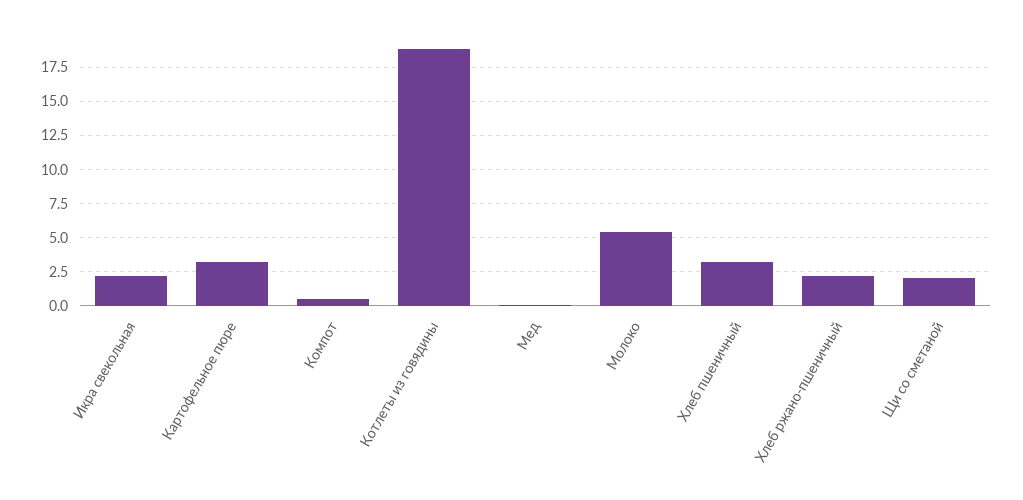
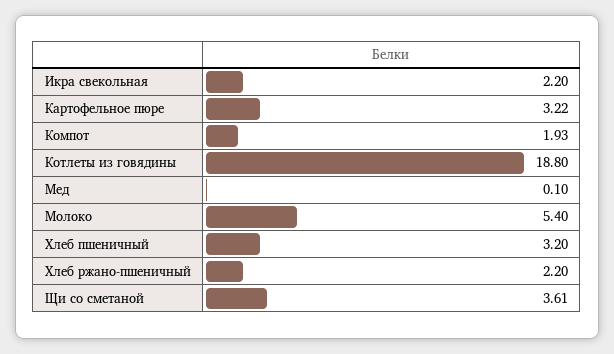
  {
    "Икра свекольная": 2.2,
    "Картофельное пюре": 3.22,
-   "Компот": 0.5,
+   "Компот": 1.93,
    "Котлеты из говядины": 18.8,
    "Мед": 0.1,
    "Молоко": 5.4,
    "Хлеб пшеничный": 3.2,
    "Хлеб ржано-пшеничный": 2.2,
-   "Щи со сметаной": 2
+   "Щи со сметаной": 3.61
  }

